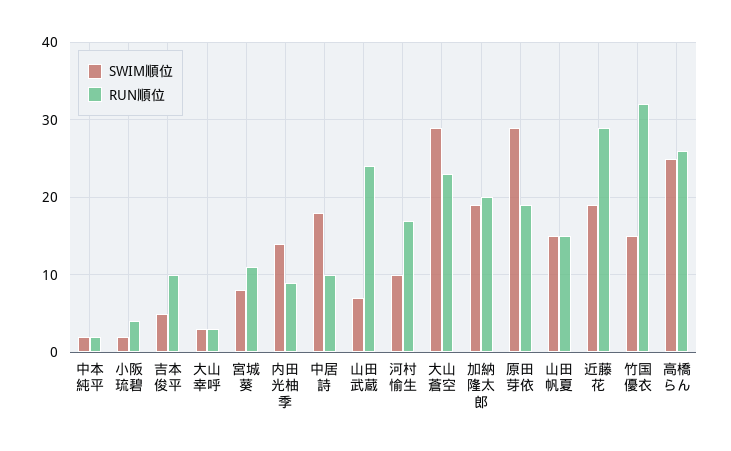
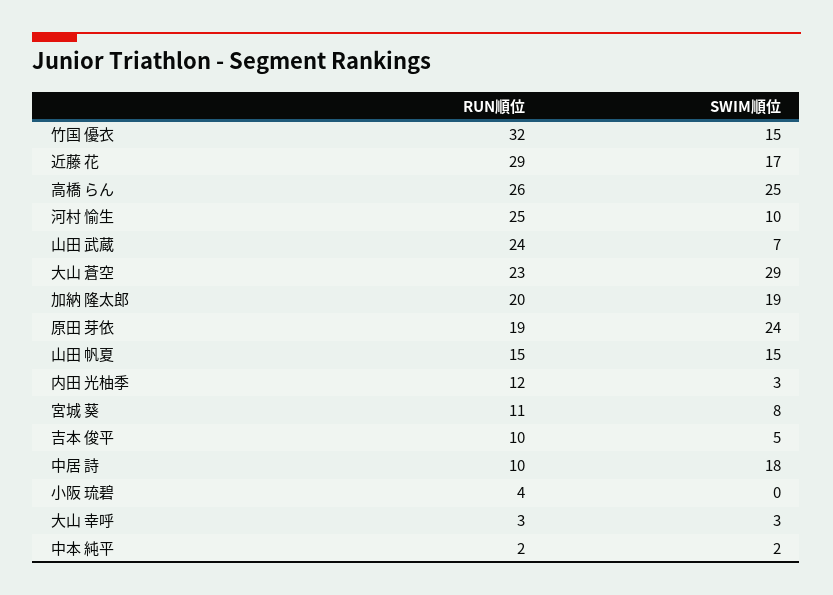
  {
    "SWIM順位": {
      "中本 純平": 2,
-     "小阪 琉碧": 2,
+     "小阪 琉碧": 0,
      "吉本 俊平": 5,
      "大山 幸呼": 3,
      "宮城 葵": 8,
-     "内田 光柚季": 14,
+     "内田 光柚季": 3,
      "中居 詩": 18,
      "山田 武蔵": 7,
      "河村 愉生": 10,
      "大山 蒼空": 29,
      "加納 隆太郎": 19,
-     "原田 芽依": 29,
+     "原田 芽依": 24,
      "山田 帆夏": 15,
-     "近藤 花": 19,
+     "近藤 花": 17,
      "竹国 優衣": 15,
      "高橋 らん": 25
    },
    "RUN順位": {
      "中本 純平": 2,
      "小阪 琉碧": 4,
      "吉本 俊平": 10,
      "大山 幸呼": 3,
      "宮城 葵": 11,
-     "内田 光柚季": 9,
+     "内田 光柚季": 12,
      "中居 詩": 10,
      "山田 武蔵": 24,
-     "河村 愉生": 17,
+     "河村 愉生": 25,
      "大山 蒼空": 23,
      "加納 隆太郎": 20,
      "原田 芽依": 19,
      "山田 帆夏": 15,
      "近藤 花": 29,
      "竹国 優衣": 32,
      "高橋 らん": 26
    }
  }

